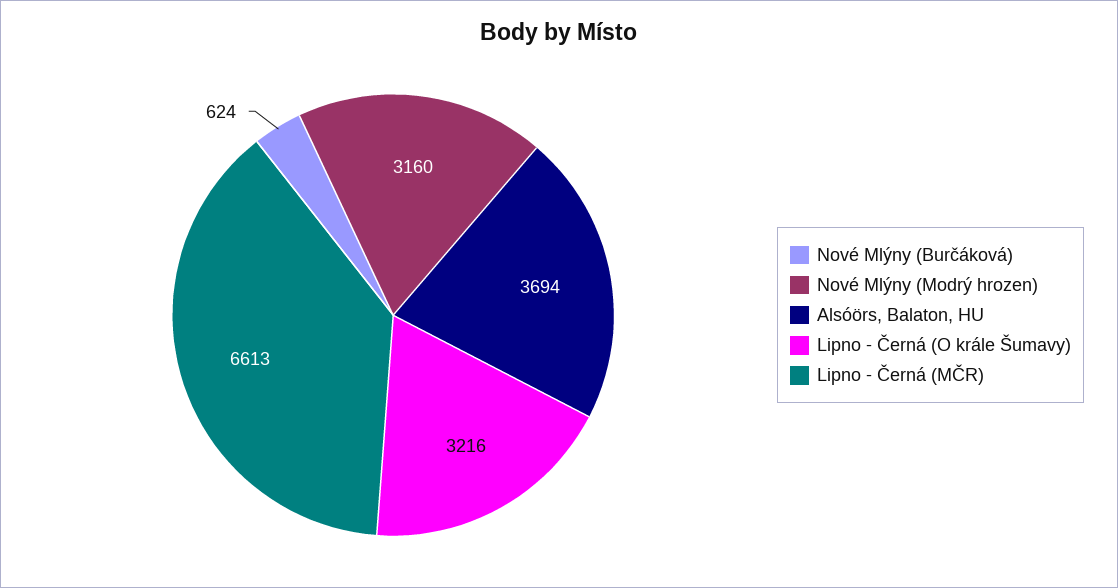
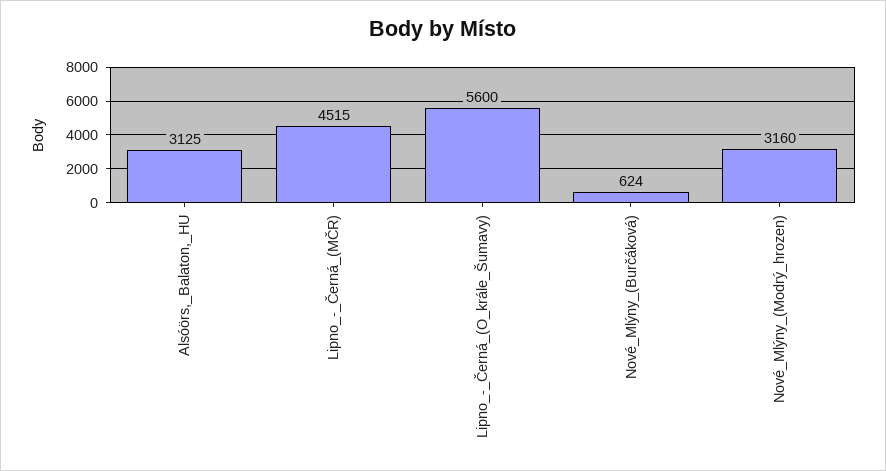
  {
    "Nové Mlýny (Burčáková)": 624,
    "Nové Mlýny (Modrý hrozen)": 3160,
-   "Alsóörs, Balaton, HU": 3694,
+   "Alsóörs, Balaton, HU": 3125,
-   "Lipno - Černá (O krále Šumavy)": 3216,
+   "Lipno - Černá (O krále Šumavy)": 5600,
-   "Lipno - Černá (MČR)": 6613
+   "Lipno - Černá (MČR)": 4515
  }

